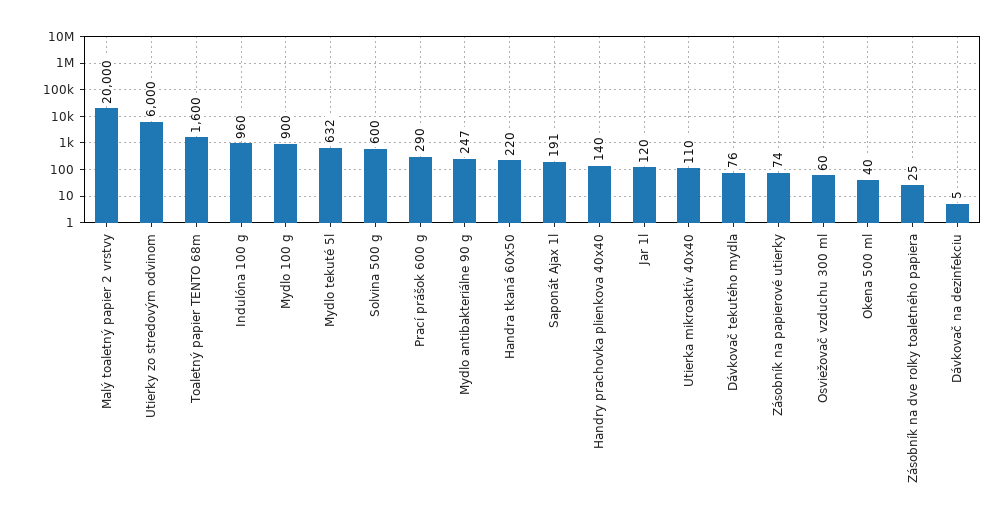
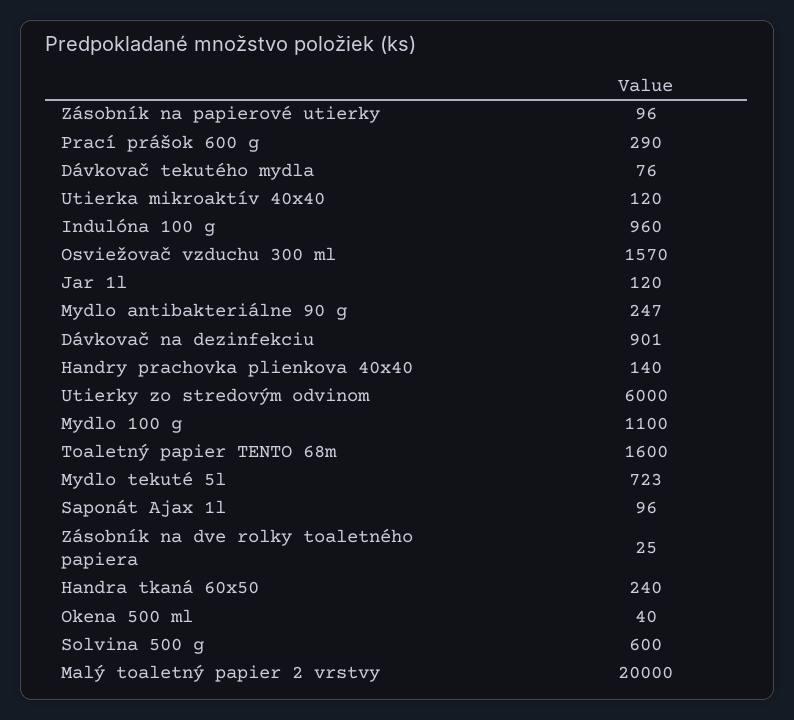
  {
    "Malý toaletný papier 2 vrstvy": 20000,
    "Utierky zo stredovým odvinom": 6000,
    "Toaletný papier TENTO 68m": 1600,
    "Indulóna 100 g": 960,
-   "Mydlo 100 g": 900,
+   "Mydlo 100 g": 1100,
-   "Mydlo tekuté 5l": 632,
+   "Mydlo tekuté 5l": 723,
    "Solvina 500 g": 600,
    "Prací prášok 600 g": 290,
    "Mydlo antibakteriálne 90 g": 247,
-   "Handra tkaná 60x50": 220,
+   "Handra tkaná 60x50": 240,
-   "Saponát Ajax 1l": 191,
+   "Saponát Ajax 1l": 96,
    "Handry prachovka plienkova 40x40": 140,
    "Jar 1l": 120,
-   "Utierka mikroaktív 40x40": 110,
+   "Utierka mikroaktív 40x40": 120,
    "Dávkovač tekutého mydla": 76,
-   "Zásobník na papierové utierky": 74,
+   "Zásobník na papierové utierky": 96,
-   "Osviežovač vzduchu 300 ml": 60,
+   "Osviežovač vzduchu 300 ml": 1570,
    "Okena 500 ml": 40,
    "Zásobník na dve rolky toaletného papiera": 25,
-   "Dávkovač na dezinfekciu": 5
+   "Dávkovač na dezinfekciu": 901
  }

